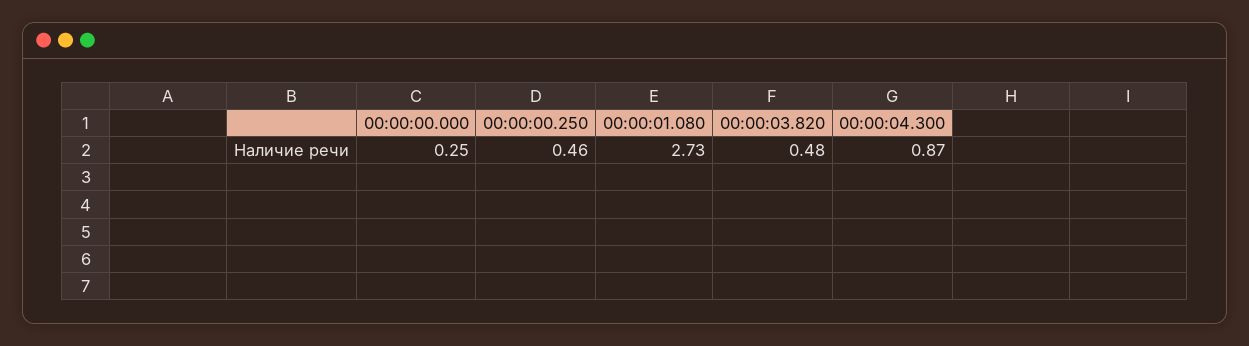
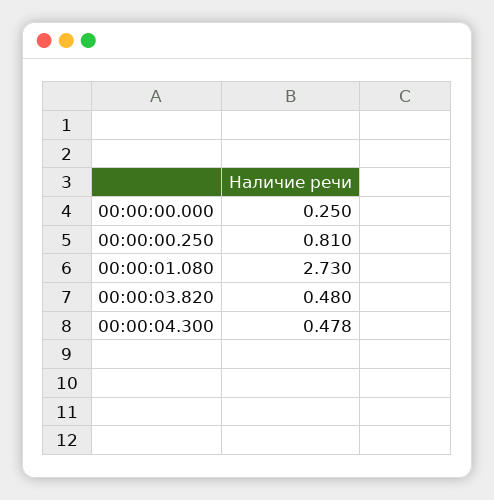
  {
    "00:00:00.000": 0.25,
-   "00:00:00.250": 0.46,
+   "00:00:00.250": 0.81,
    "00:00:01.080": 2.73,
    "00:00:03.820": 0.48,
-   "00:00:04.300": 0.87
+   "00:00:04.300": 0.478
  }

